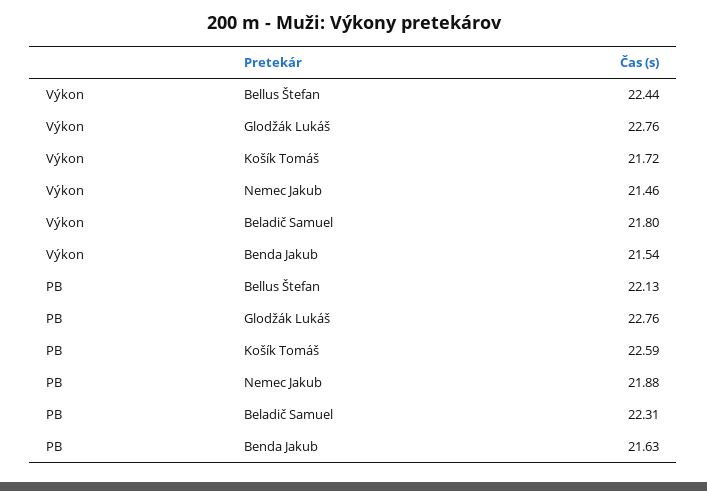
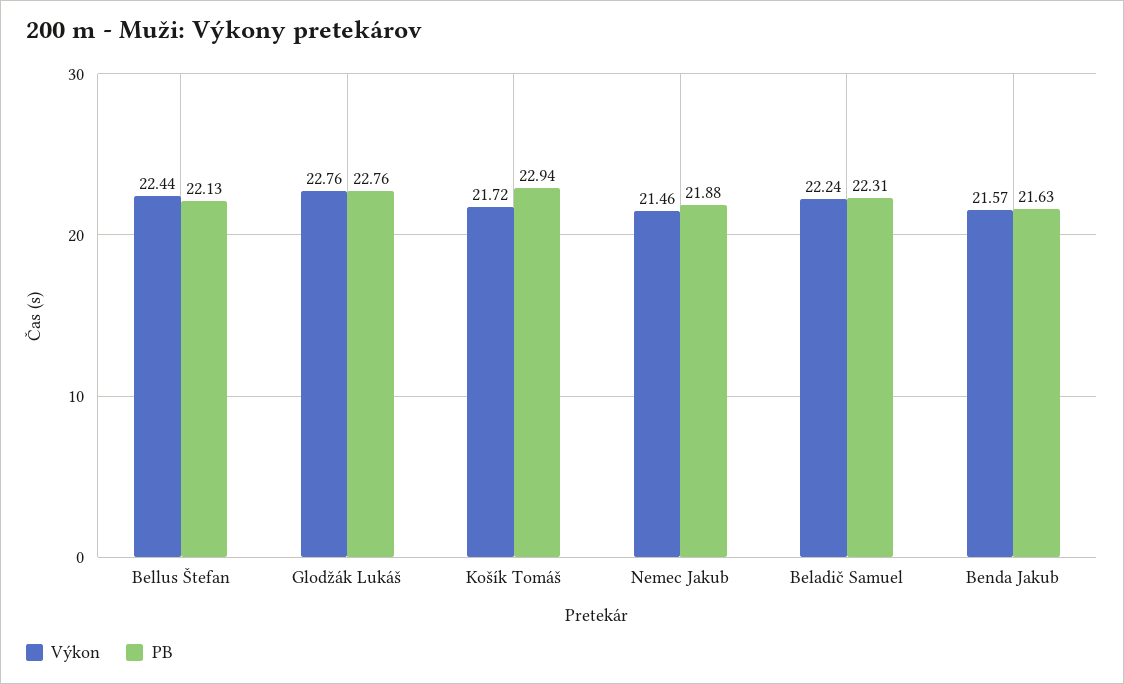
  {
    "Výkon": {
      "Bellus Štefan": 22.44,
      "Glodžák Lukáš": 22.76,
      "Košík Tomáš": 21.72,
      "Nemec Jakub": 21.46,
-     "Beladič Samuel": 21.8,
+     "Beladič Samuel": 22.24,
-     "Benda Jakub": 21.54
+     "Benda Jakub": 21.57
    },
    "PB": {
      "Bellus Štefan": 22.13,
      "Glodžák Lukáš": 22.76,
-     "Košík Tomáš": 22.59,
+     "Košík Tomáš": 22.94,
      "Nemec Jakub": 21.88,
      "Beladič Samuel": 22.31,
      "Benda Jakub": 21.63
    }
  }

